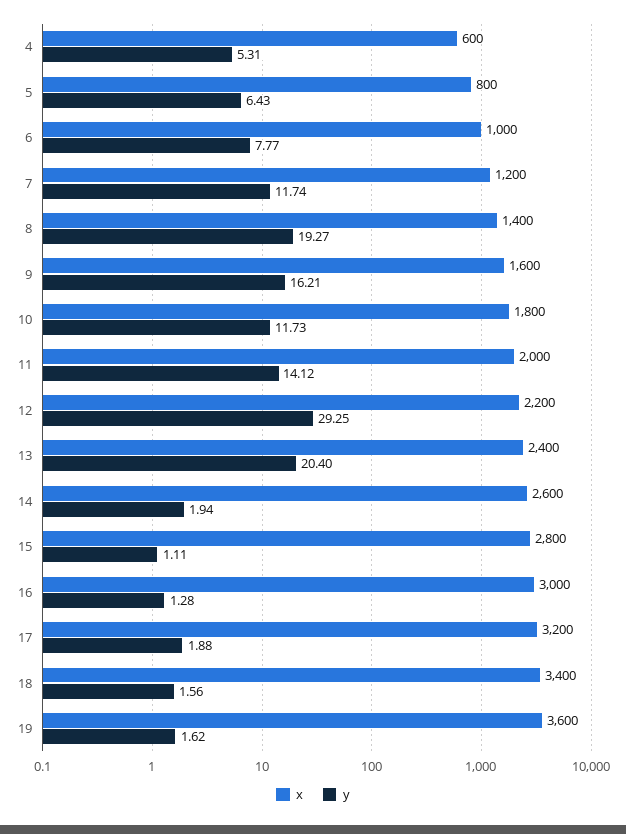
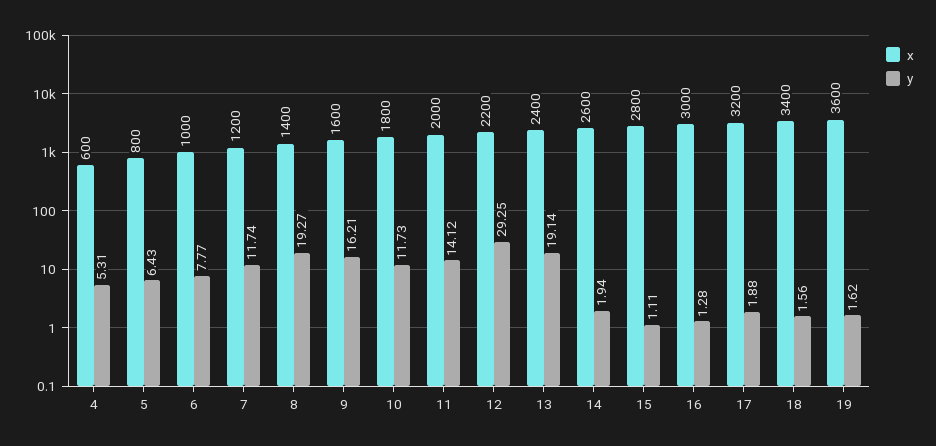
  {
    "x": {
      "4": 600,
      "5": 800,
      "6": 1000,
      "7": 1200,
      "8": 1400,
      "9": 1600,
      "10": 1800,
      "11": 2000,
      "12": 2200,
      "13": 2400,
      "14": 2600,
      "15": 2800,
      "16": 3000,
      "17": 3200,
      "18": 3400,
      "19": 3600
    },
    "y": {
      "4": 5.31,
      "5": 6.43,
      "6": 7.77,
      "7": 11.74,
      "8": 19.27,
      "9": 16.21,
      "10": 11.73,
      "11": 14.12,
      "12": 29.25,
-     "13": 20.4,
+     "13": 19.14,
      "14": 1.94,
      "15": 1.11,
      "16": 1.28,
      "17": 1.88,
      "18": 1.56,
      "19": 1.62
    }
  }

